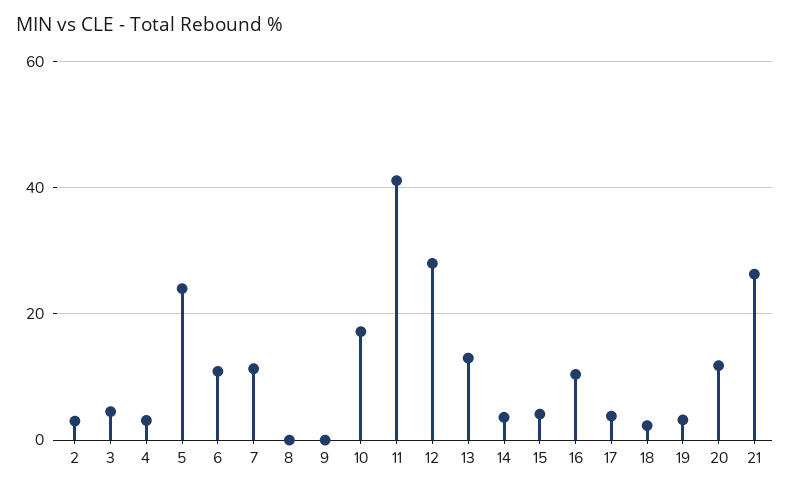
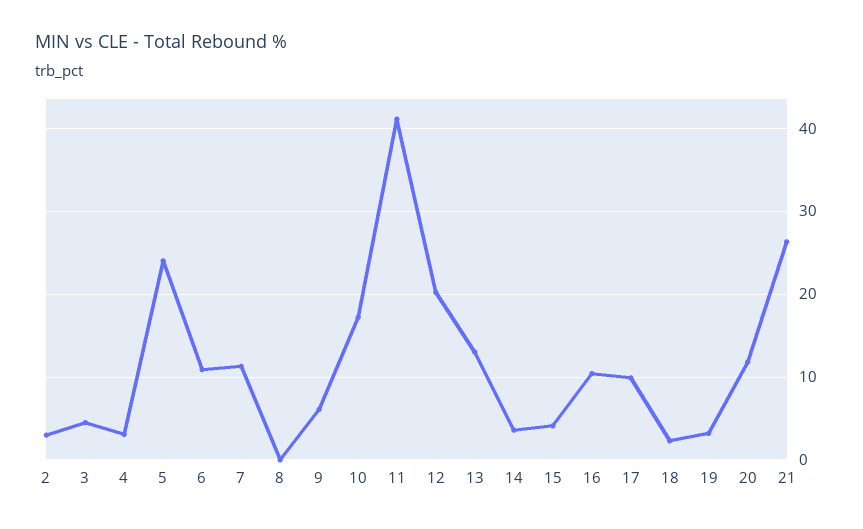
  {
    "2": 3,
    "3": 5,
    "4": 3,
    "5": 24,
    "6": 11,
    "7": 11,
    "8": 0,
-   "9": 0,
+   "9": 6,
    "10": 17,
    "11": 41,
-   "12": 28,
+   "12": 20,
    "13": 13,
    "14": 4,
    "15": 4,
    "16": 10,
-   "17": 4,
+   "17": 10,
    "18": 2,
    "19": 3,
    "20": 12,
    "21": 26
  }

